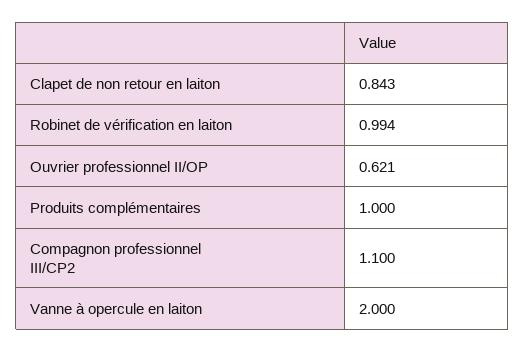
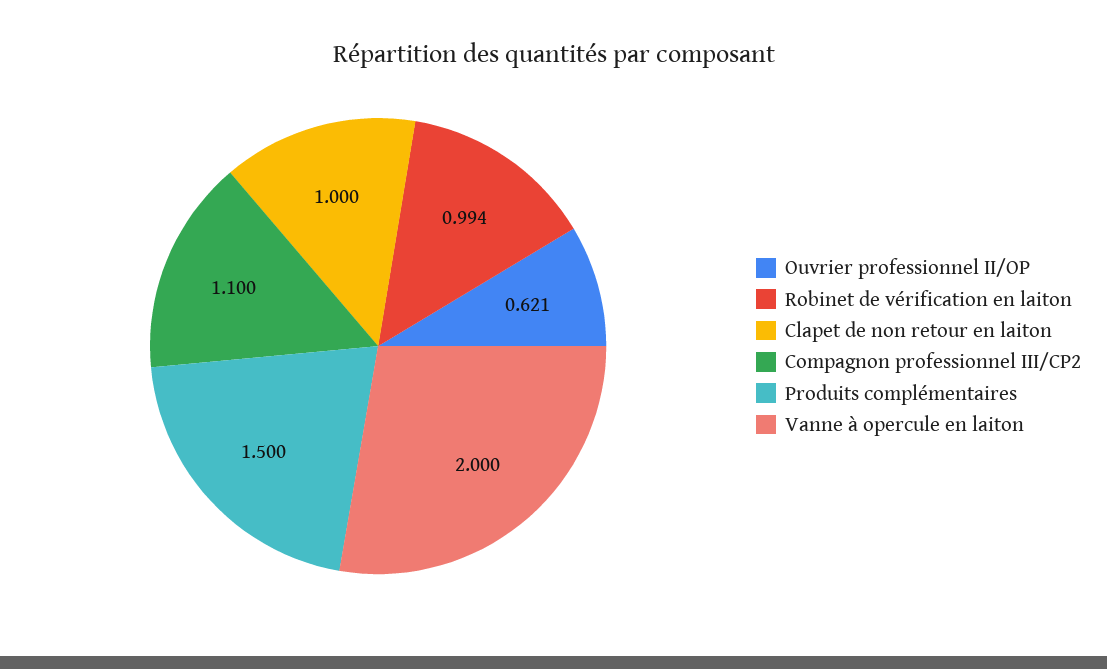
  {
-   "Clapet de non retour en laiton": 0.843,
+   "Clapet de non retour en laiton": 1,
    "Robinet de vérification en laiton": 0.994,
    "Ouvrier professionnel II/OP": 0.621,
-   "Produits complémentaires": 1,
+   "Produits complémentaires": 1.5,
    "Compagnon professionnel III/CP2": 1.1,
    "Vanne à opercule en laiton": 2
  }

